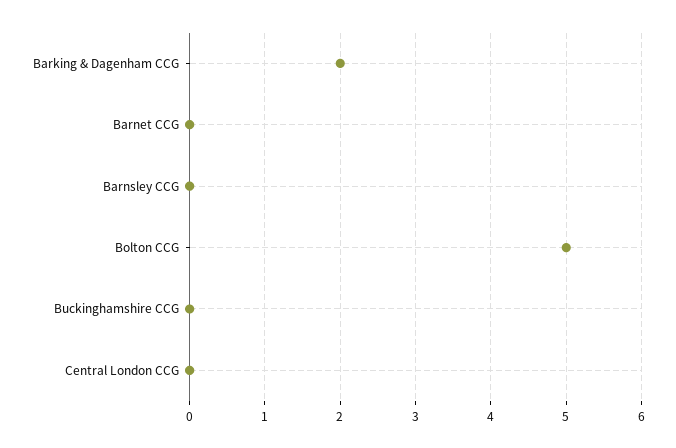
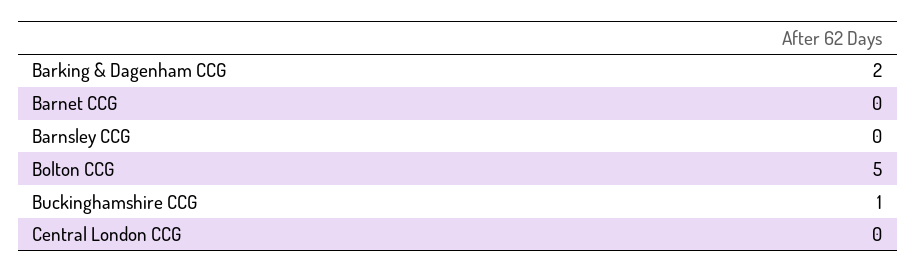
  {
    "Barking & Dagenham CCG": 2,
    "Barnet CCG": 0,
    "Barnsley CCG": 0,
    "Bolton CCG": 5,
-   "Buckinghamshire CCG": 0,
+   "Buckinghamshire CCG": 1,
    "Central London CCG": 0
  }

